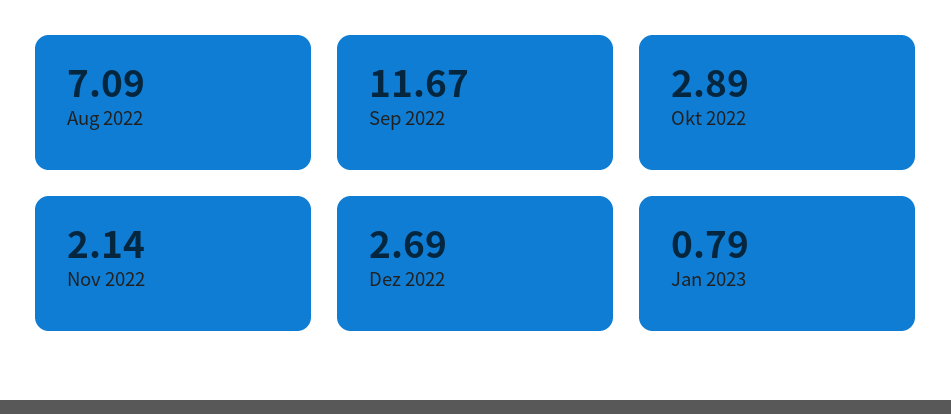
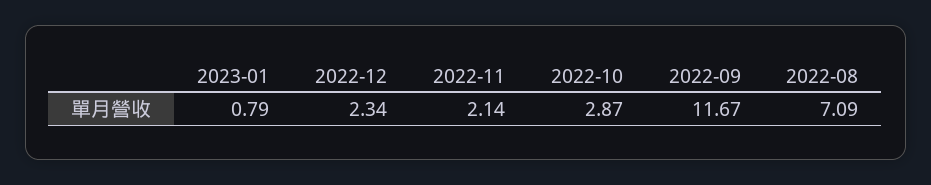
  {
    "Aug 2022": 7.09,
    "Sep 2022": 11.67,
-   "Okt 2022": 2.89,
+   "Okt 2022": 2.87,
    "Nov 2022": 2.14,
-   "Dez 2022": 2.69,
+   "Dez 2022": 2.34,
    "Jan 2023": 0.79
  }

